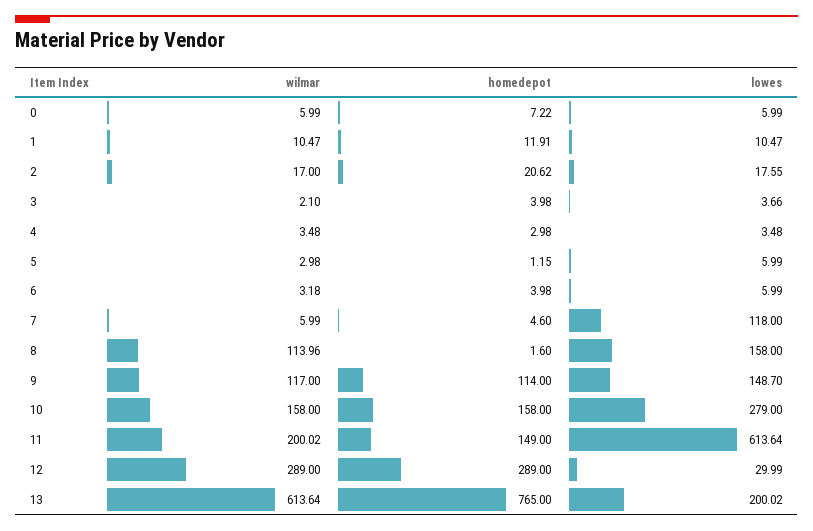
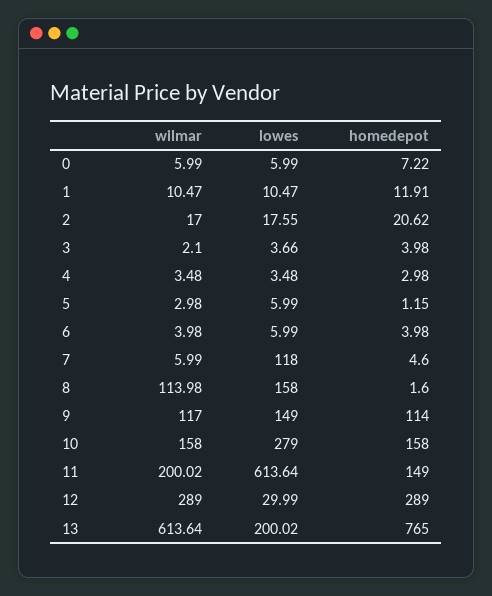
  {
    "wilmar": {
      "0": 5.99,
      "1": 10.47,
      "2": 17,
      "3": 2.1,
      "4": 3.48,
      "5": 2.98,
-     "6": 3.18,
+     "6": 3.98,
      "7": 5.99,
-     "8": 113.96,
+     "8": 113.98,
      "9": 117,
      "10": 158,
      "11": 200.02,
      "12": 289,
      "13": 613.64
    },
    "homedepot": {
      "0": 7.22,
      "1": 11.91,
      "2": 20.62,
      "3": 3.98,
      "4": 2.98,
      "5": 1.15,
      "6": 3.98,
      "7": 4.6,
      "8": 1.6,
      "9": 114,
      "10": 158,
      "11": 149,
      "12": 289,
      "13": 765
    },
    "lowes": {
      "0": 5.99,
      "1": 10.47,
      "2": 17.55,
      "3": 3.66,
      "4": 3.48,
      "5": 5.99,
      "6": 5.99,
      "7": 118,
      "8": 158,
-     "9": 148.7,
+     "9": 149,
      "10": 279,
      "11": 613.64,
      "12": 29.99,
      "13": 200.02
    }
  }

